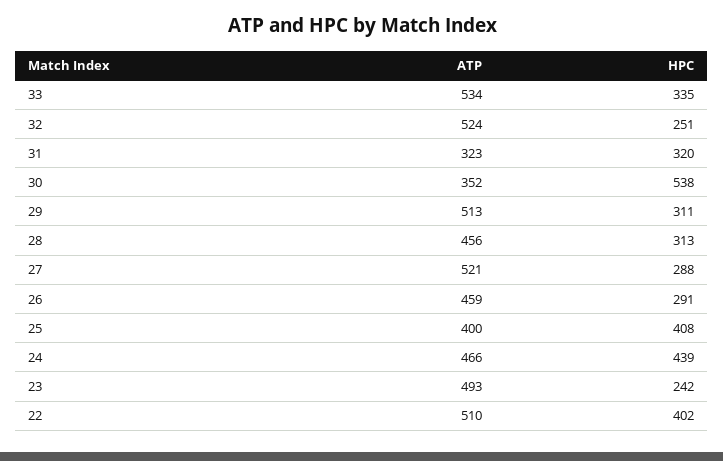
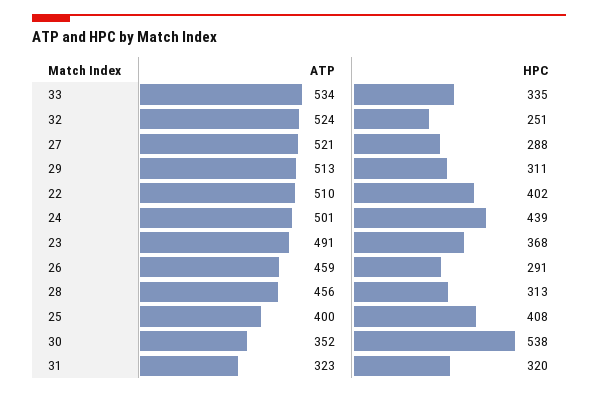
  {
    "ATP": {
      "33": 534,
      "32": 524,
      "31": 323,
      "30": 352,
      "29": 513,
      "28": 456,
      "27": 521,
      "26": 459,
      "25": 400,
-     "24": 466,
+     "24": 501,
-     "23": 493,
+     "23": 491,
      "22": 510
    },
    "HPC": {
      "33": 335,
      "32": 251,
      "31": 320,
      "30": 538,
      "29": 311,
      "28": 313,
      "27": 288,
      "26": 291,
      "25": 408,
      "24": 439,
-     "23": 242,
+     "23": 368,
      "22": 402
    }
  }

